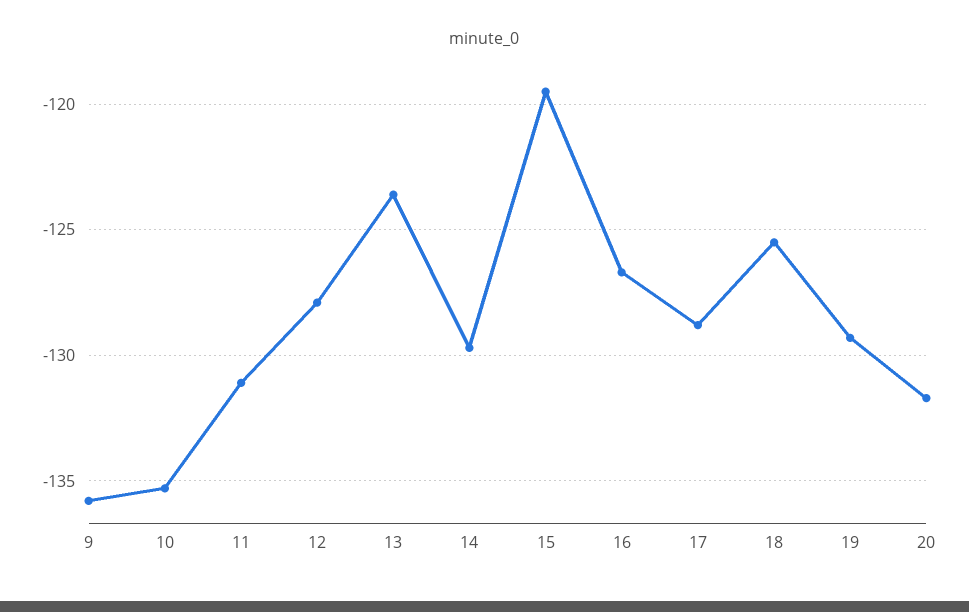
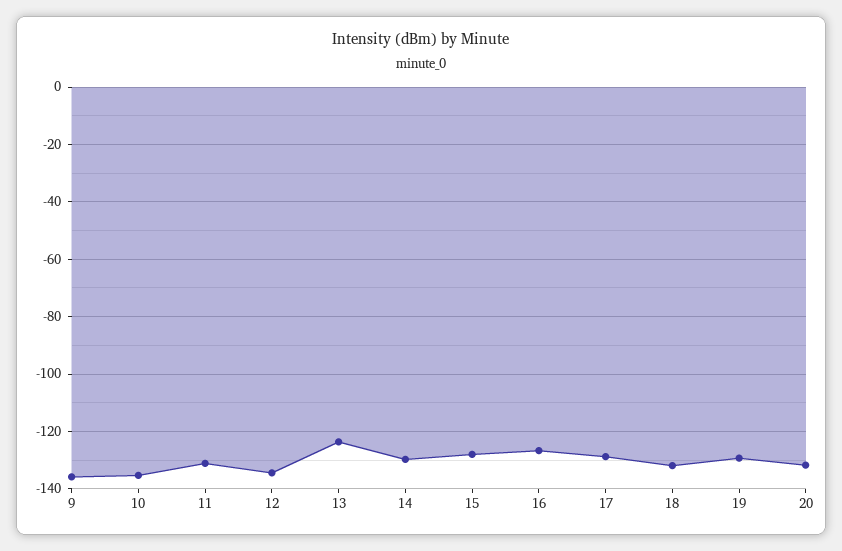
  {
    "9": -136,
    "10": -135.5,
    "11": -131,
-   "12": -128,
+   "12": -135,
    "13": -123.5,
    "14": -129.5,
-   "15": -119.5,
+   "15": -127.5,
    "16": -126.5,
    "17": -129,
-   "18": -125.5,
+   "18": -132.5,
    "19": -129.5,
    "20": -131.5
  }

